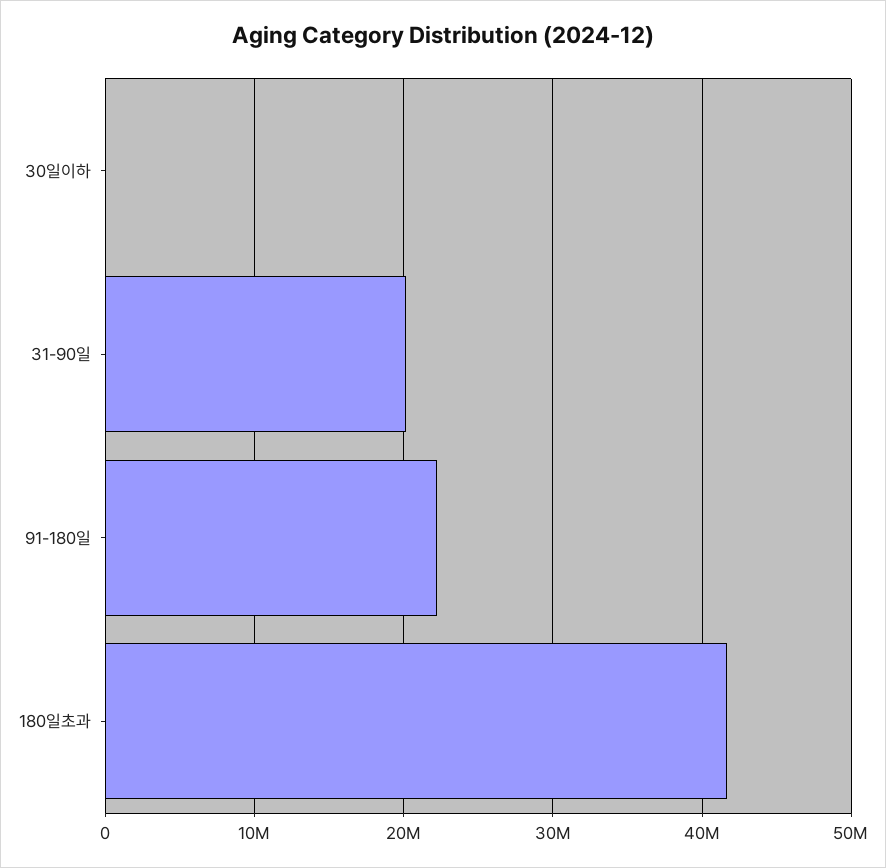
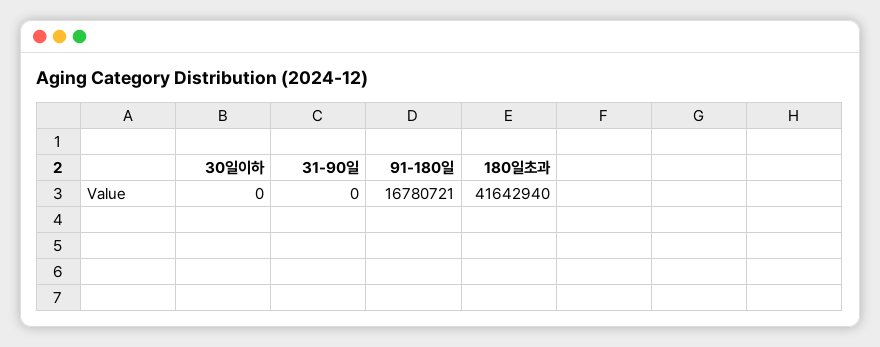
  {
    "30일이하": 0,
-   "31-90일": 20000000,
+   "31-90일": 0,
-   "91-180일": 22000000,
+   "91-180일": 16780721,
    "180일초과": 41642940
  }

